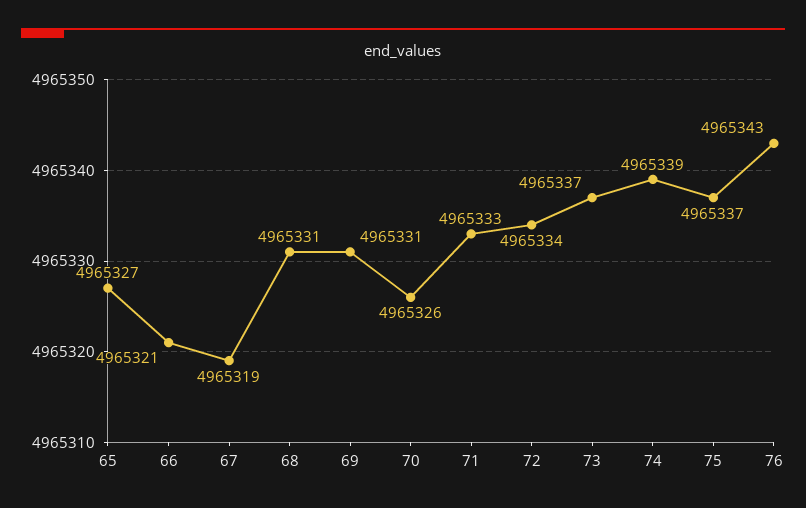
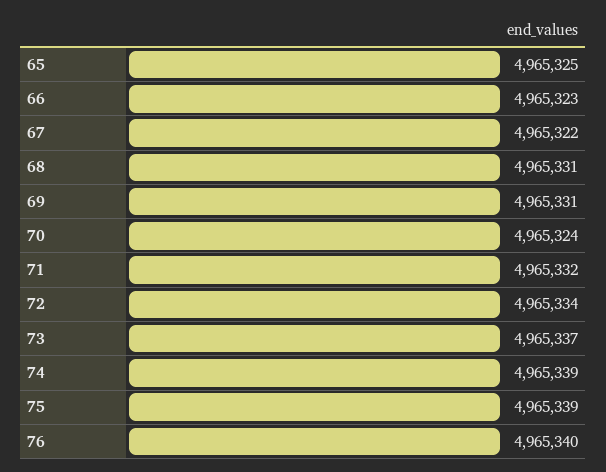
  {
-   "65": 4965327,
+   "65": 4965325,
-   "66": 4965321,
+   "66": 4965323,
-   "67": 4965319,
+   "67": 4965322,
    "68": 4965331,
    "69": 4965331,
-   "70": 4965326,
+   "70": 4965324,
-   "71": 4965333,
+   "71": 4965332,
    "72": 4965334,
    "73": 4965337,
    "74": 4965339,
-   "75": 4965337,
+   "75": 4965339,
-   "76": 4965343
+   "76": 4965340
  }

